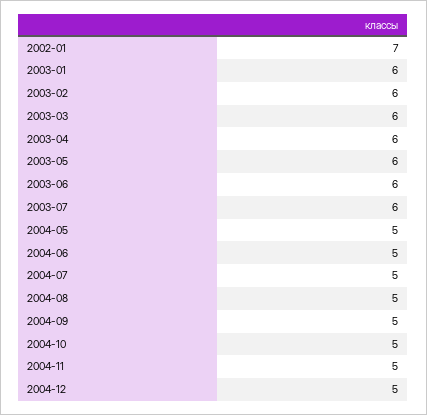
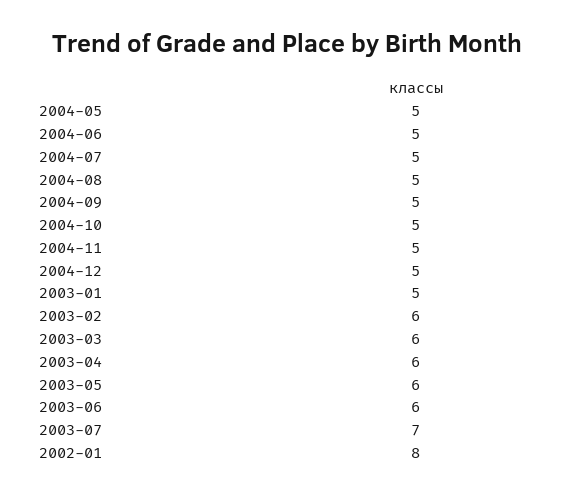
  {
-   "2002-01": 7,
+   "2002-01": 8,
-   "2003-01": 6,
+   "2003-01": 5,
    "2003-02": 6,
    "2003-03": 6,
    "2003-04": 6,
    "2003-05": 6,
    "2003-06": 6,
-   "2003-07": 6,
+   "2003-07": 7,
    "2004-05": 5,
    "2004-06": 5,
    "2004-07": 5,
    "2004-08": 5,
    "2004-09": 5,
    "2004-10": 5,
    "2004-11": 5,
    "2004-12": 5
  }

